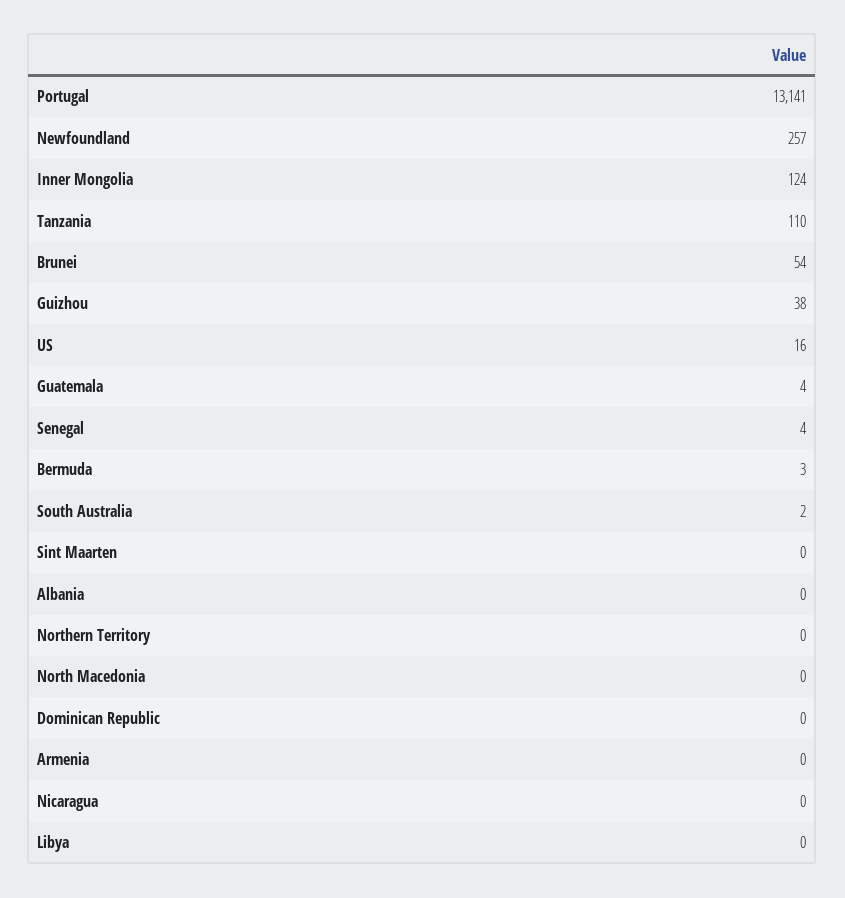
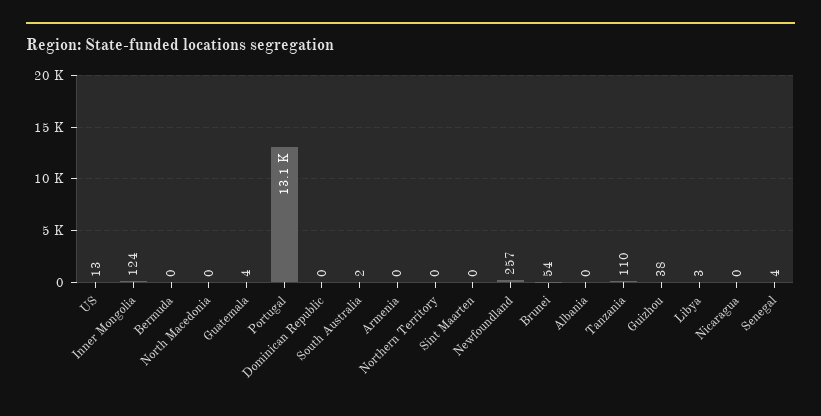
  {
    "Portugal": 13141,
    "Newfoundland": 257,
    "Inner Mongolia": 124,
    "Tanzania": 110,
    "Brunei": 54,
    "Guizhou": 38,
-   "US": 16,
+   "US": 13,
    "Guatemala": 4,
    "Senegal": 4,
-   "Bermuda": 3,
+   "Bermuda": 0,
    "South Australia": 2,
    "Sint Maarten": 0,
    "Albania": 0,
    "Northern Territory": 0,
    "North Macedonia": 0,
    "Dominican Republic": 0,
    "Armenia": 0,
    "Nicaragua": 0,
-   "Libya": 0
+   "Libya": 3
  }

